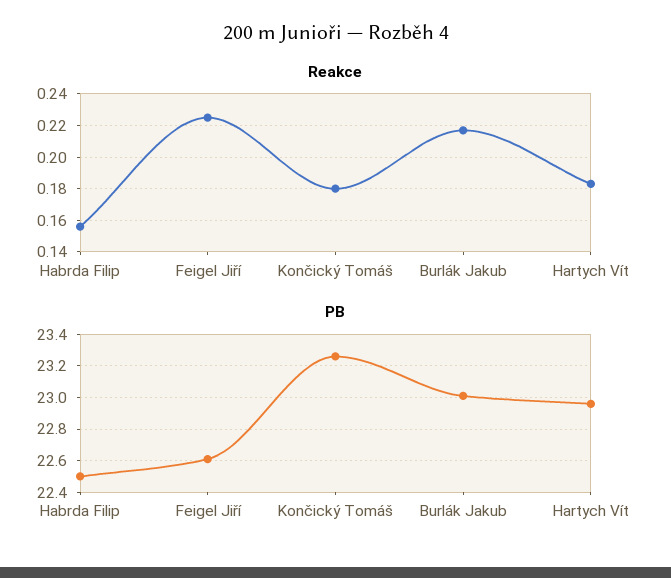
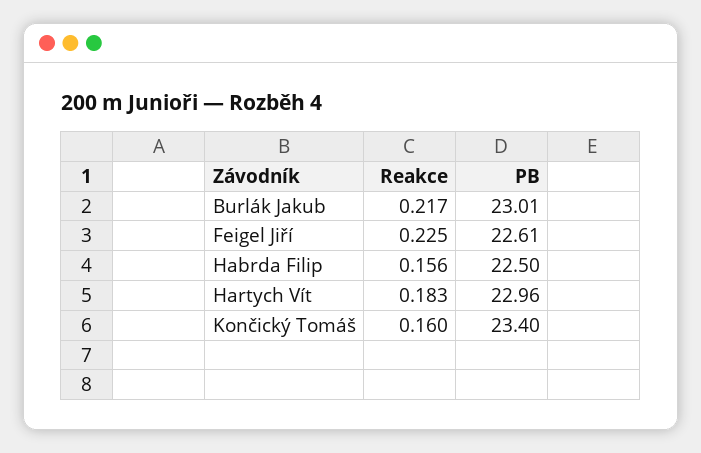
  {
    "Reakce": {
      "Habrda Filip": 0.156,
      "Feigel Jiří": 0.225,
-     "Končický Tomáš": 0.18,
+     "Končický Tomáš": 0.16,
      "Burlák Jakub": 0.217,
      "Hartych Vít": 0.183
    },
    "PB": {
      "Habrda Filip": 22.5,
      "Feigel Jiří": 22.61,
-     "Končický Tomáš": 23.25,
+     "Končický Tomáš": 23.4,
      "Burlák Jakub": 23.01,
      "Hartych Vít": 22.96
    }
  }

